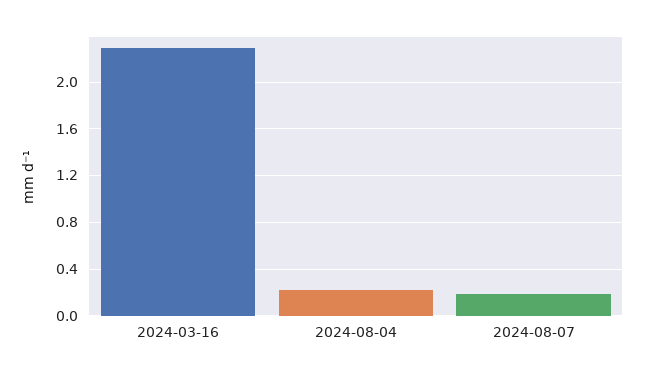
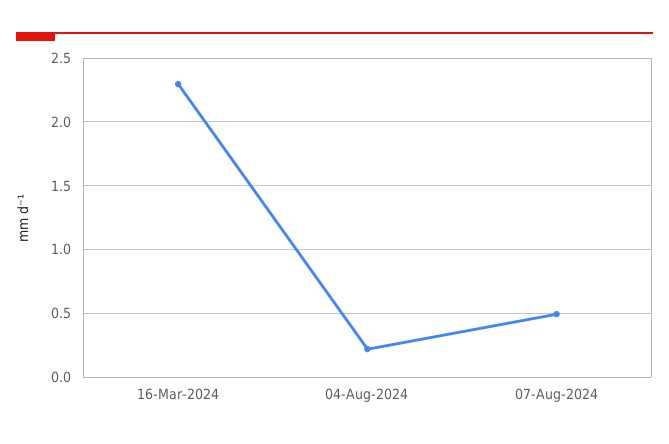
  {
    "2024-03-16": 2.3,
    "2024-08-04": 0.2,
-   "2024-08-07": 0.2
+   "2024-08-07": 0.5
  }

